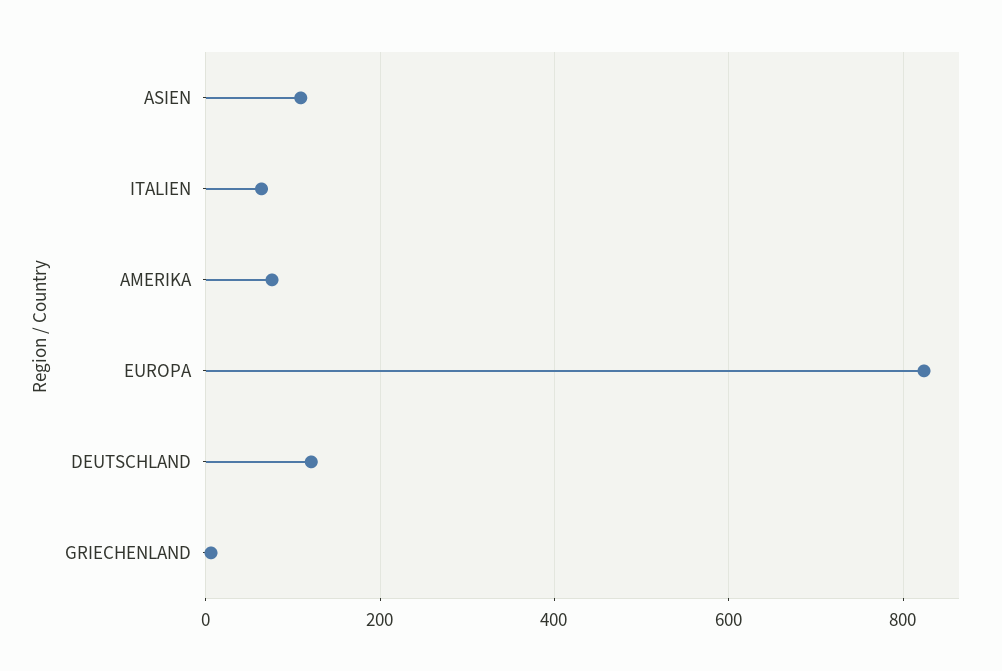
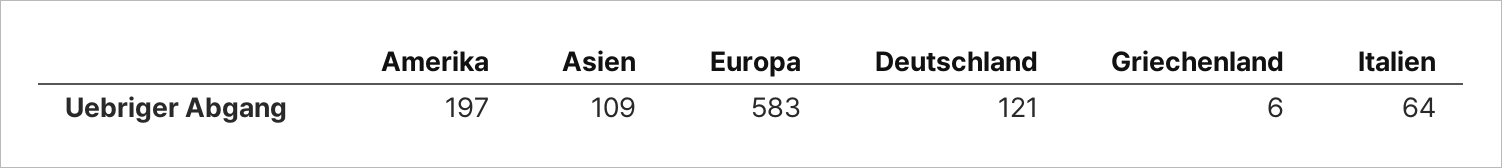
  {
    "ASIEN": 109,
    "ITALIEN": 64,
-   "AMERIKA": 80,
+   "AMERIKA": 197,
-   "EUROPA": 820,
+   "EUROPA": 583,
    "DEUTSCHLAND": 121,
    "GRIECHENLAND": 6
  }

